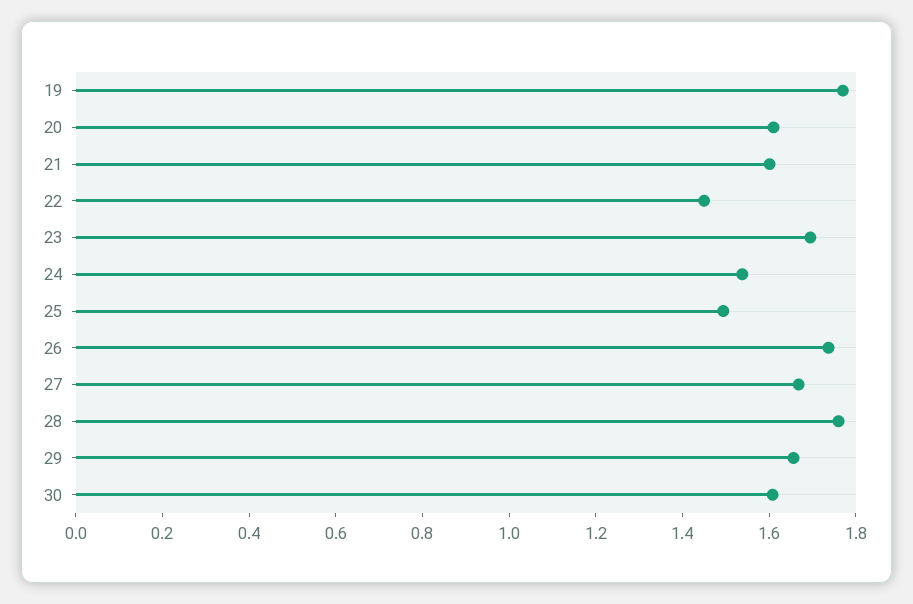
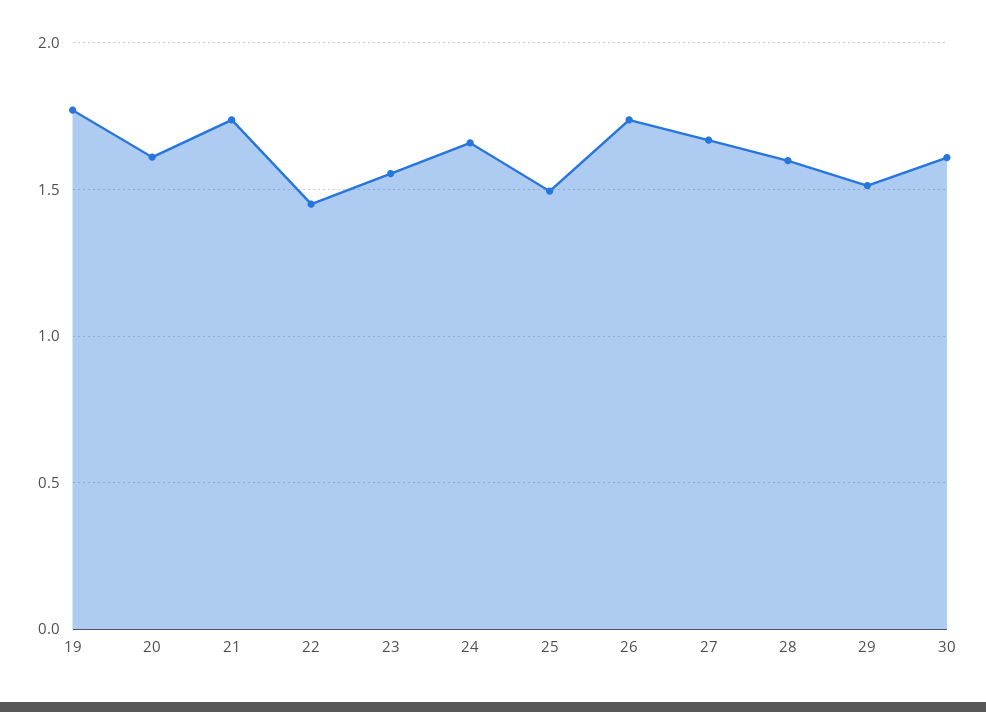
  {
    "19": 1.75,
    "20": 1.6,
-   "21": 1.6,
+   "21": 1.75,
    "22": 1.45,
-   "23": 1.7,
+   "23": 1.55,
-   "24": 1.55,
+   "24": 1.65,
    "25": 1.5,
    "26": 1.75,
    "27": 1.65,
-   "28": 1.75,
+   "28": 1.6,
-   "29": 1.65,
+   "29": 1.5,
    "30": 1.6
  }

